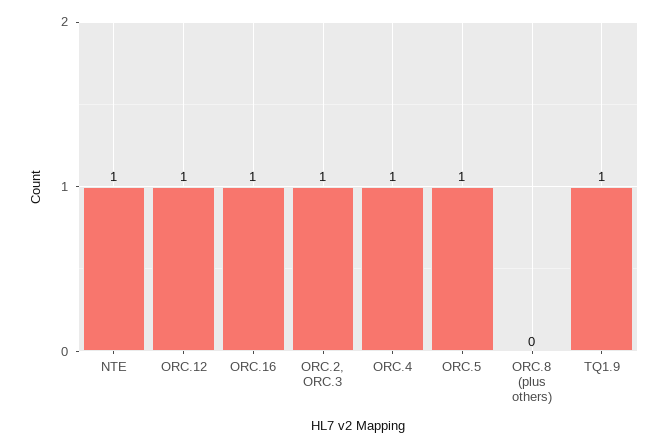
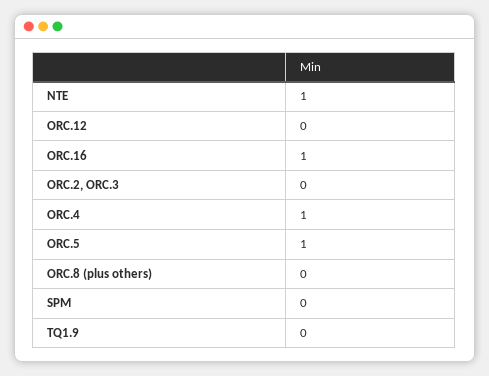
  {
    "NTE": 1,
-   "ORC.12": 1,
+   "ORC.12": 0,
    "ORC.16": 1,
-   "ORC.2, ORC.3": 1,
+   "ORC.2, ORC.3": 0,
    "ORC.4": 1,
    "ORC.5": 1,
    "ORC.8 (plus others)": 0,
-   "TQ1.9": 1
+   "TQ1.9": 0,
+   "SPM": 0
  }

